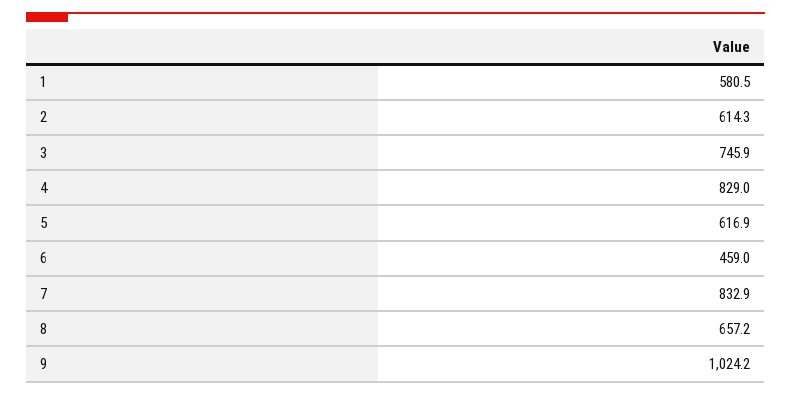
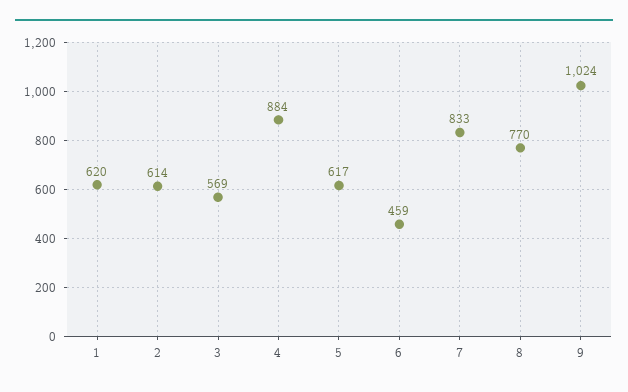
  {
-   "1": 580.5,
+   "1": 620,
    "2": 614.3,
-   "3": 745.9,
+   "3": 569,
-   "4": 829,
+   "4": 884,
    "5": 616.9,
    "6": 459,
    "7": 832.9,
-   "8": 657.2,
+   "8": 770,
    "9": 1024.2
  }

